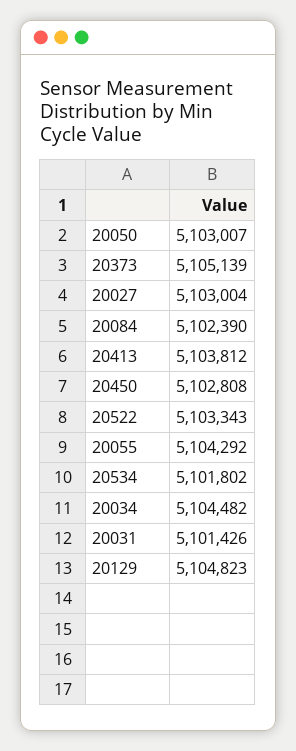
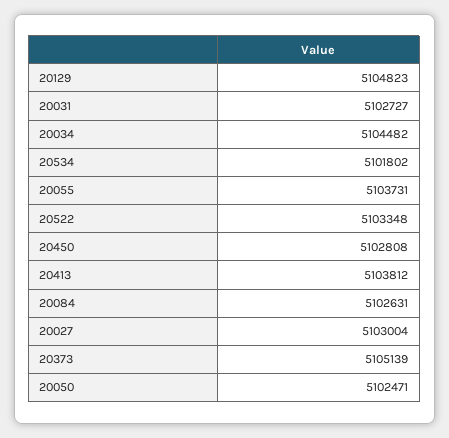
  {
-   "20050": 5103007,
+   "20050": 5102471,
    "20373": 5105139,
    "20027": 5103004,
-   "20084": 5102390,
+   "20084": 5102631,
    "20413": 5103812,
    "20450": 5102808,
-   "20522": 5103343,
+   "20522": 5103348,
-   "20055": 5104292,
+   "20055": 5103731,
    "20534": 5101802,
    "20034": 5104482,
-   "20031": 5101426,
+   "20031": 5102727,
    "20129": 5104823
  }

